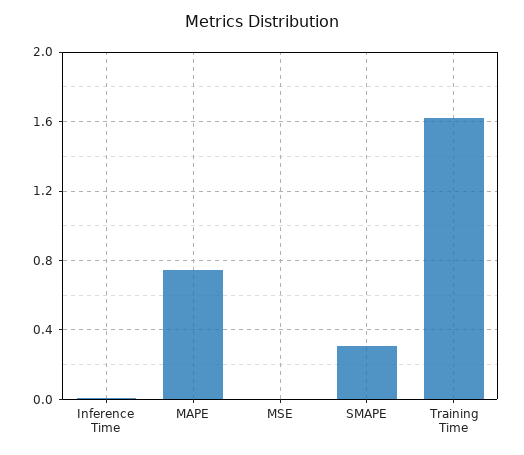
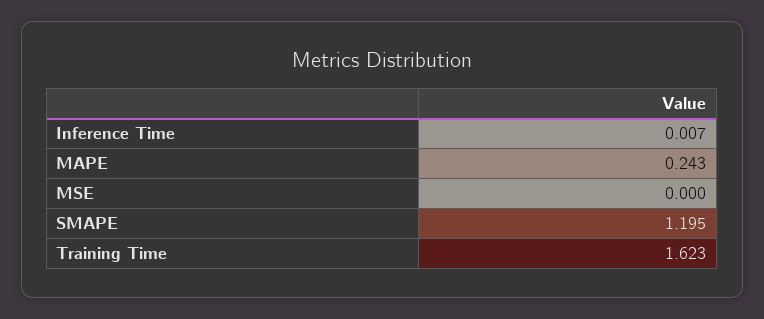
  {
    "Inference Time": 0.007,
-   "MAPE": 0.75,
+   "MAPE": 0.243,
    "MSE": 0,
-   "SMAPE": 0.3,
+   "SMAPE": 1.195,
    "Training Time": 1.623
  }

